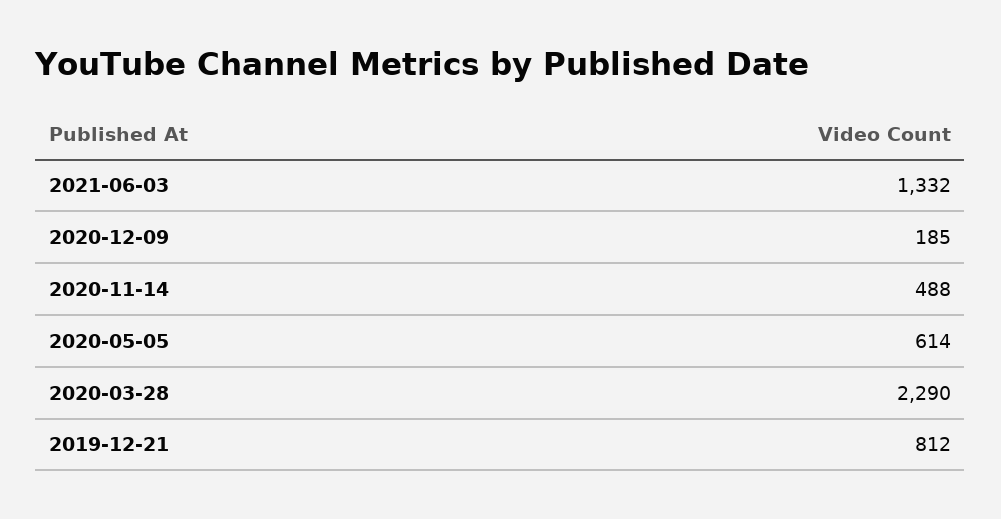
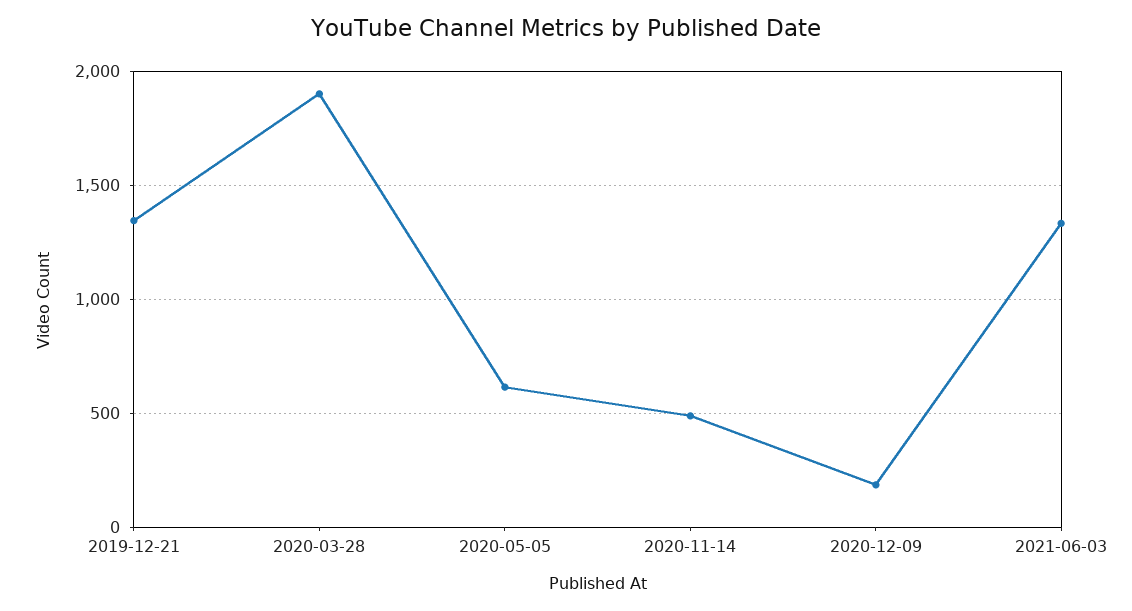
  {
    "2021-06-03": 1332,
    "2020-12-09": 185,
    "2020-11-14": 488,
    "2020-05-05": 614,
-   "2020-03-28": 2290,
+   "2020-03-28": 1900,
-   "2019-12-21": 812
+   "2019-12-21": 1350
  }

